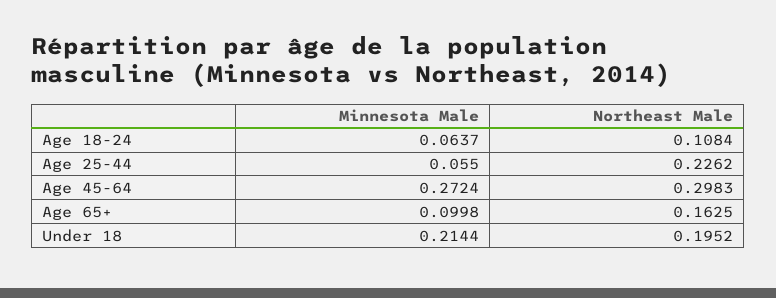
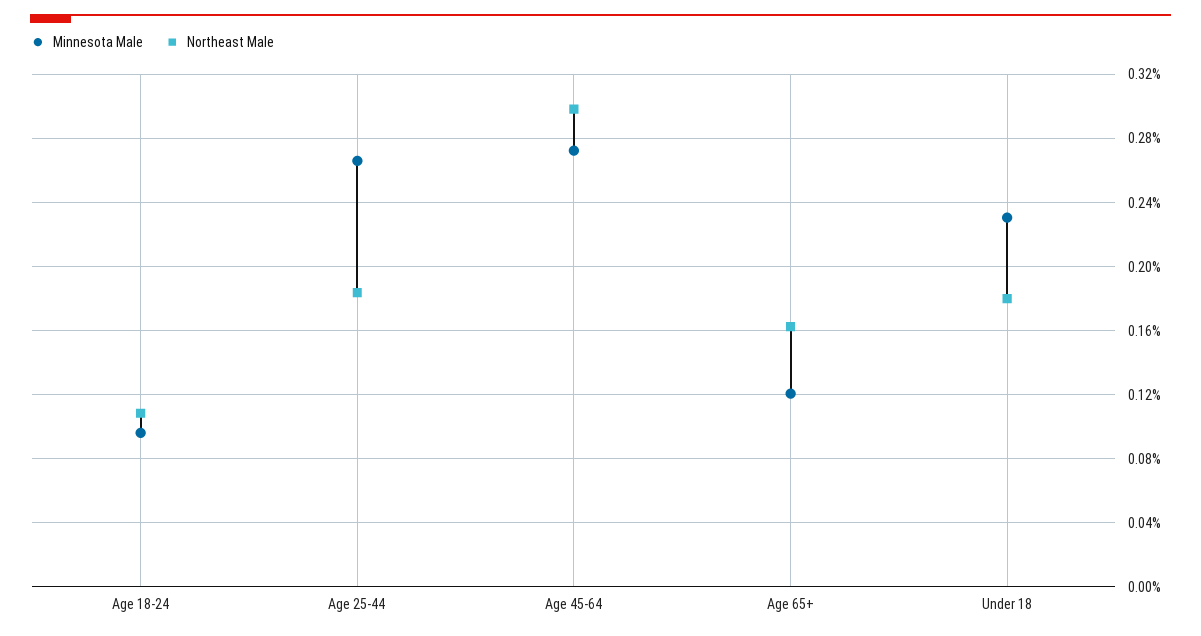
  {
    "Minnesota Male": {
-     "Age 18-24": 0.0637,
+     "Age 18-24": 0.095,
-     "Age 25-44": 0.055,
+     "Age 25-44": 0.265,
      "Age 45-64": 0.2724,
-     "Age 65+": 0.0998,
+     "Age 65+": 0.12,
-     "Under 18": 0.2144
+     "Under 18": 0.23
    },
    "Northeast Male": {
      "Age 18-24": 0.1084,
-     "Age 25-44": 0.2262,
+     "Age 25-44": 0.185,
      "Age 45-64": 0.2983,
      "Age 65+": 0.1625,
-     "Under 18": 0.1952
+     "Under 18": 0.18
    }
  }

